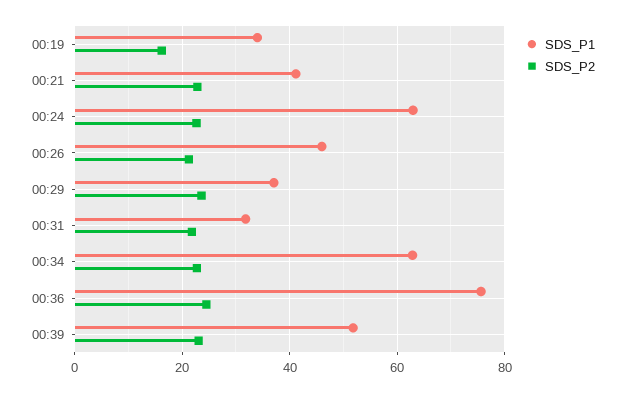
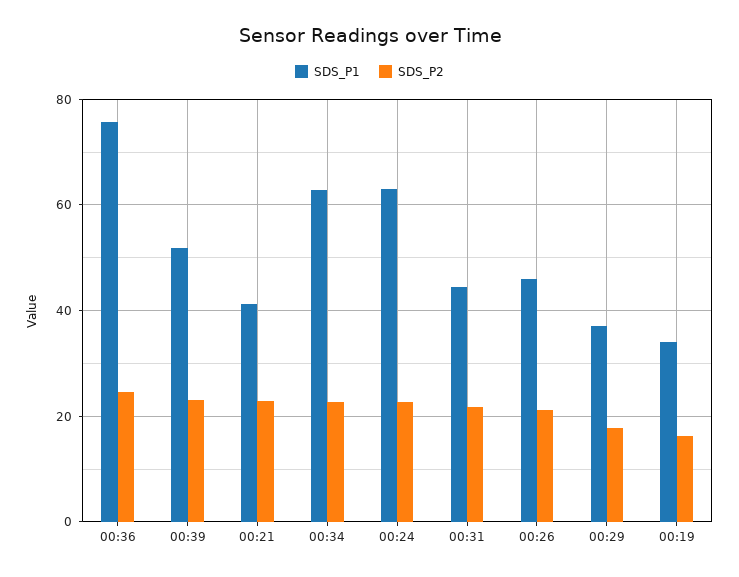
  {
    "SDS_P1": {
      "00:19": 34,
      "00:21": 42,
      "00:24": 62,
      "00:26": 46,
      "00:29": 38,
-     "00:31": 32,
+     "00:31": 44,
      "00:34": 62,
      "00:36": 76,
      "00:39": 52
    },
    "SDS_P2": {
      "00:19": 16,
      "00:21": 22,
      "00:24": 22,
      "00:26": 22,
-     "00:29": 24,
+     "00:29": 18,
      "00:31": 22,
      "00:34": 22,
      "00:36": 24,
      "00:39": 24
    }
  }

